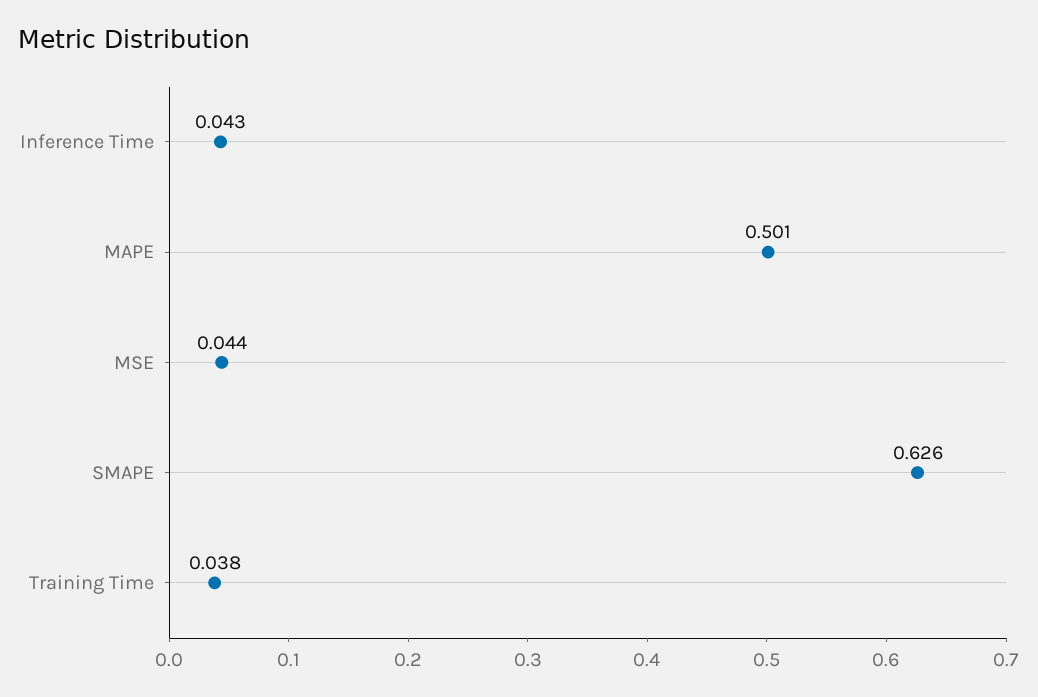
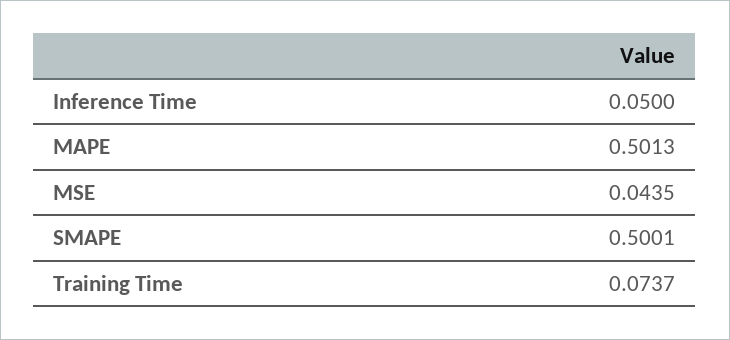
  {
-   "Inference Time": 0.043,
+   "Inference Time": 0.05,
    "MAPE": 0.5013,
    "MSE": 0.0435,
-   "SMAPE": 0.626,
+   "SMAPE": 0.5001,
-   "Training Time": 0.038
+   "Training Time": 0.0737
  }

